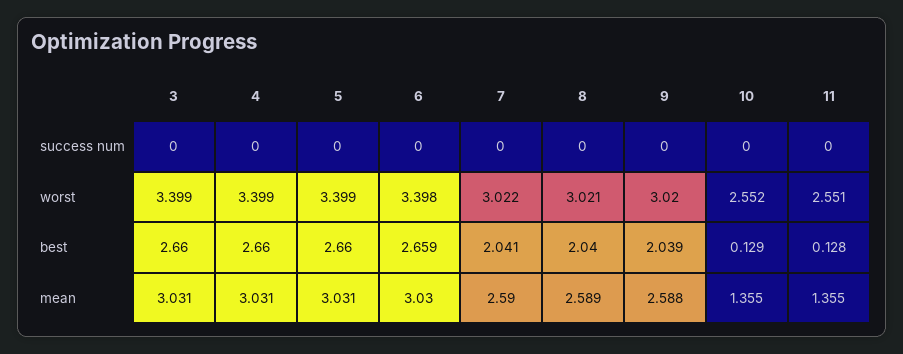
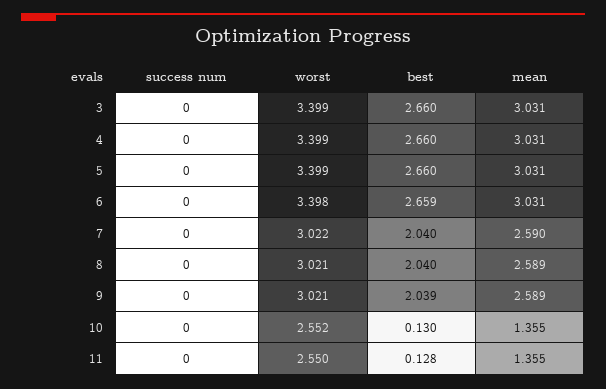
  {
    "3": {
      "success num": 0,
      "worst": 3.399,
      "best": 2.66,
      "mean": 3.031
    },
    "4": {
      "success num": 0,
      "worst": 3.399,
      "best": 2.66,
      "mean": 3.031
    },
    "5": {
      "success num": 0,
      "worst": 3.399,
      "best": 2.66,
      "mean": 3.031
    },
    "6": {
      "success num": 0,
      "worst": 3.398,
      "best": 2.659,
-     "mean": 3.03
+     "mean": 3.031
    },
    "7": {
      "success num": 0,
      "worst": 3.022,
-     "best": 2.041,
+     "best": 2.04,
      "mean": 2.59
    },
    "8": {
      "success num": 0,
      "worst": 3.021,
      "best": 2.04,
      "mean": 2.589
    },
    "9": {
      "success num": 0,
-     "worst": 3.02,
+     "worst": 3.021,
      "best": 2.039,
-     "mean": 2.588
+     "mean": 2.589
    },
    "10": {
      "success num": 0,
      "worst": 2.552,
-     "best": 0.129,
+     "best": 0.13,
      "mean": 1.355
    },
    "11": {
      "success num": 0,
-     "worst": 2.551,
+     "worst": 2.55,
      "best": 0.128,
      "mean": 1.355
    }
  }

